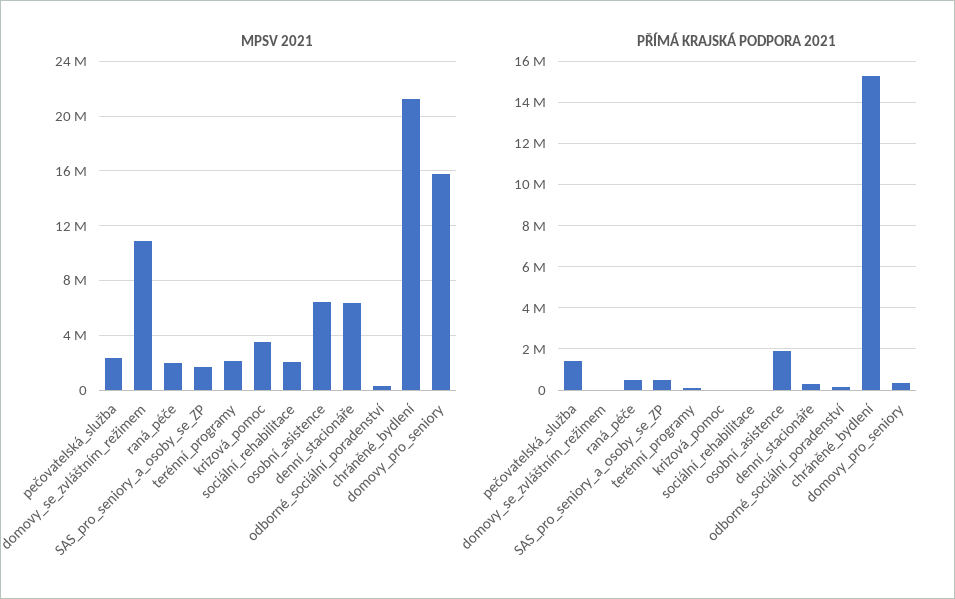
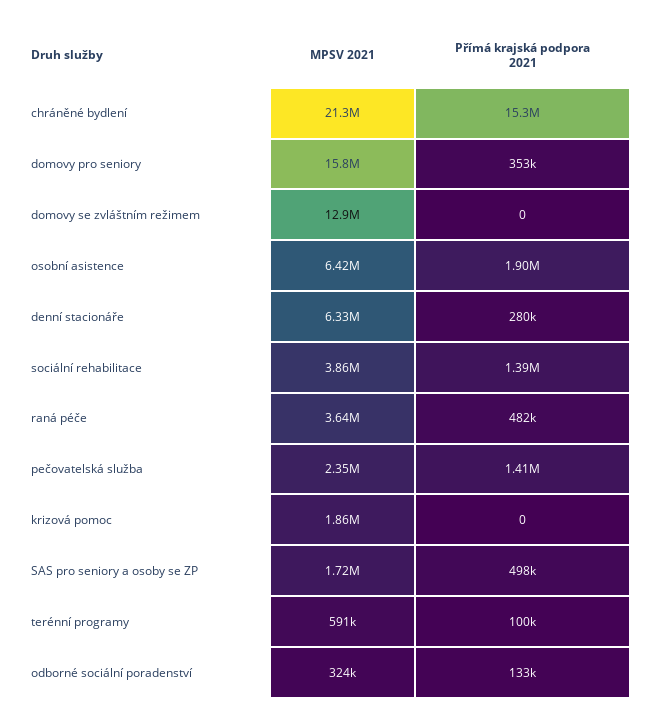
  {
    "MPSV 2021": {
      "pečovatelská_služba": 2350000,
-     "domovy_se_zvláštním_režimem": 11000000,
+     "domovy_se_zvláštním_režimem": 12900000,
-     "raná_péče": 2000000,
+     "raná_péče": 3640000,
      "SAS_pro_seniory_a_osoby_se_ZP": 1720000,
-     "terénní_programy": 2000000,
+     "terénní_programy": 591000,
-     "krizová_pomoc": 3500000,
+     "krizová_pomoc": 1860000,
-     "sociální_rehabilitace": 2000000,
+     "sociální_rehabilitace": 3860000,
      "osobní_asistence": 6420000,
      "denní_stacionáře": 6330000,
      "odborné_sociální_poradenství": 324000,
      "chráněné_bydlení": 21300000,
      "domovy_pro_seniory": 15800000
    },
    "PŘÍMÁ KRAJSKÁ PODPORA 2021": {
      "pečovatelská_služba": 1410000,
      "domovy_se_zvláštním_režimem": 0,
      "raná_péče": 482000,
      "SAS_pro_seniory_a_osoby_se_ZP": 498000,
      "terénní_programy": 100000,
      "krizová_pomoc": 0,
-     "sociální_rehabilitace": 0,
+     "sociální_rehabilitace": 1390000,
      "osobní_asistence": 1900000,
      "denní_stacionáře": 280000,
      "odborné_sociální_poradenství": 133000,
      "chráněné_bydlení": 15300000,
      "domovy_pro_seniory": 353000
    }
  }

